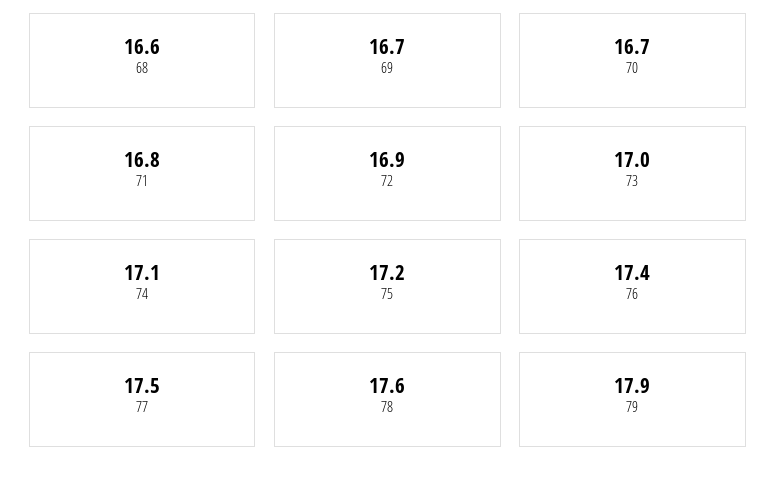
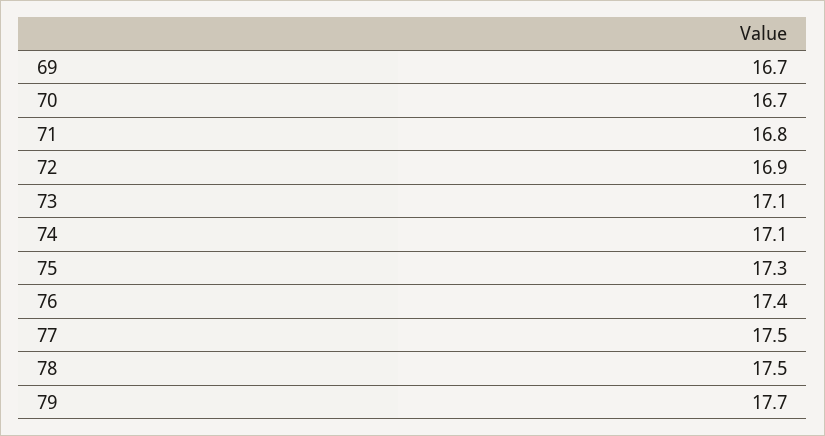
  {
-   "68": 16.6,
    "69": 16.7,
    "70": 16.7,
    "71": 16.8,
    "72": 16.9,
-   "73": 17,
+   "73": 17.1,
    "74": 17.1,
-   "75": 17.2,
+   "75": 17.3,
    "76": 17.4,
    "77": 17.5,
-   "78": 17.6,
+   "78": 17.5,
-   "79": 17.9
+   "79": 17.7
  }

